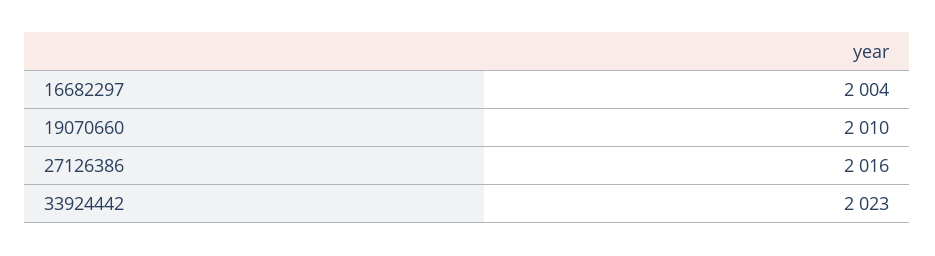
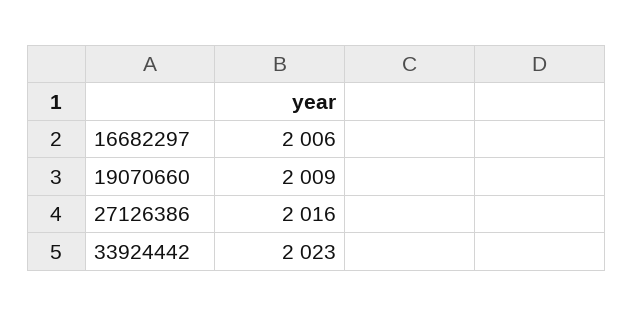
  {
-   "16682297": 2004,
+   "16682297": 2006,
-   "19070660": 2010,
+   "19070660": 2009,
    "27126386": 2016,
    "33924442": 2023
  }

